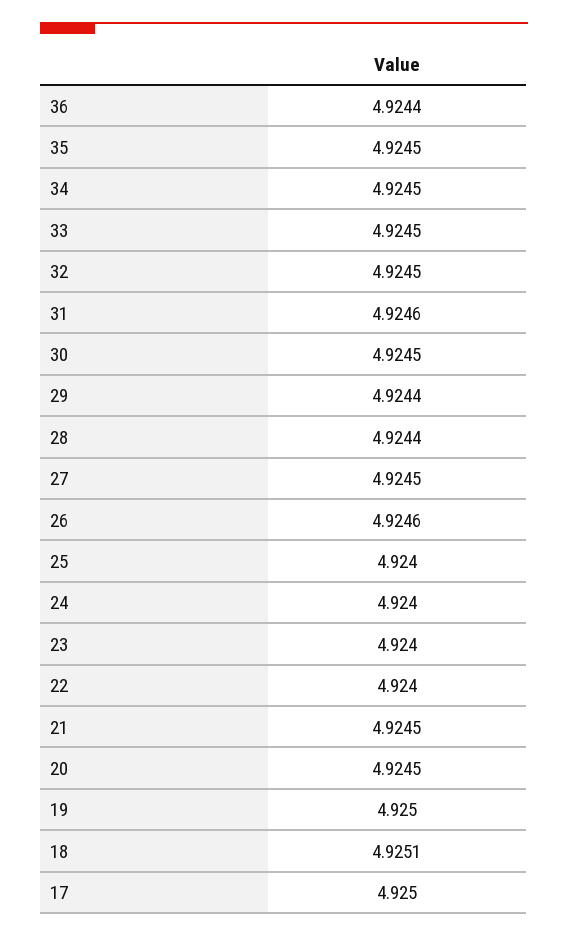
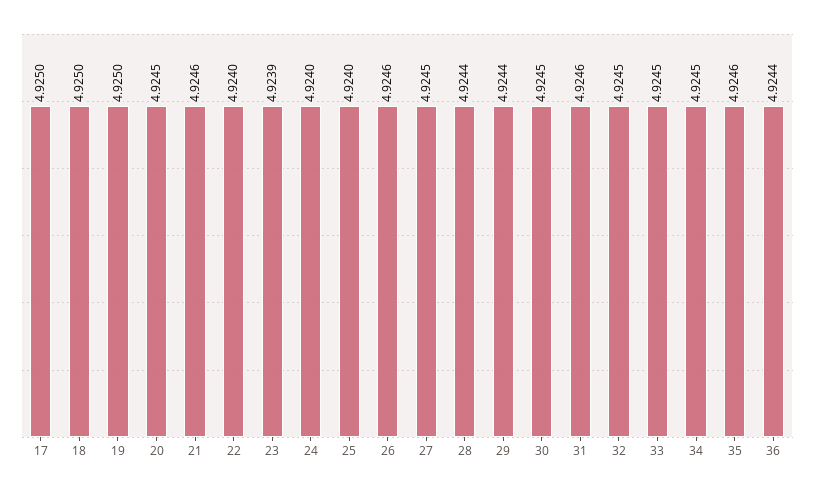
  {
    "36": 4.9244,
-   "35": 4.9245,
+   "35": 4.9246,
    "34": 4.9245,
    "33": 4.9245,
    "32": 4.9245,
    "31": 4.9246,
    "30": 4.9245,
    "29": 4.9244,
    "28": 4.9244,
    "27": 4.9245,
    "26": 4.9246,
    "25": 4.924,
    "24": 4.924,
-   "23": 4.924,
+   "23": 4.9239,
    "22": 4.924,
-   "21": 4.9245,
+   "21": 4.9246,
    "20": 4.9245,
    "19": 4.925,
-   "18": 4.9251,
+   "18": 4.925,
    "17": 4.925
  }

